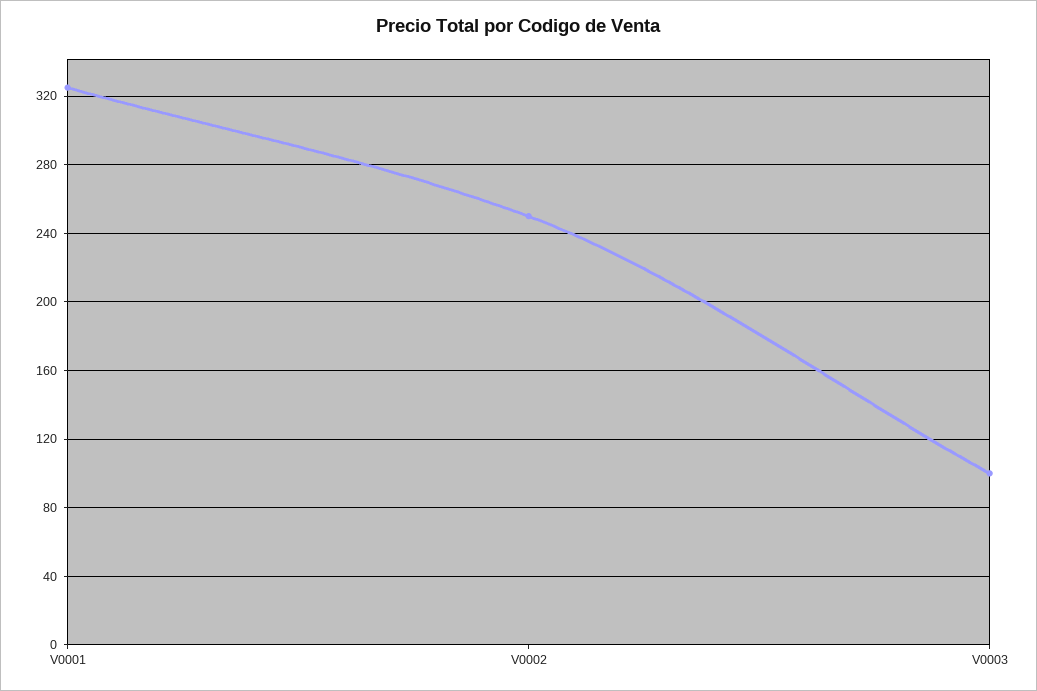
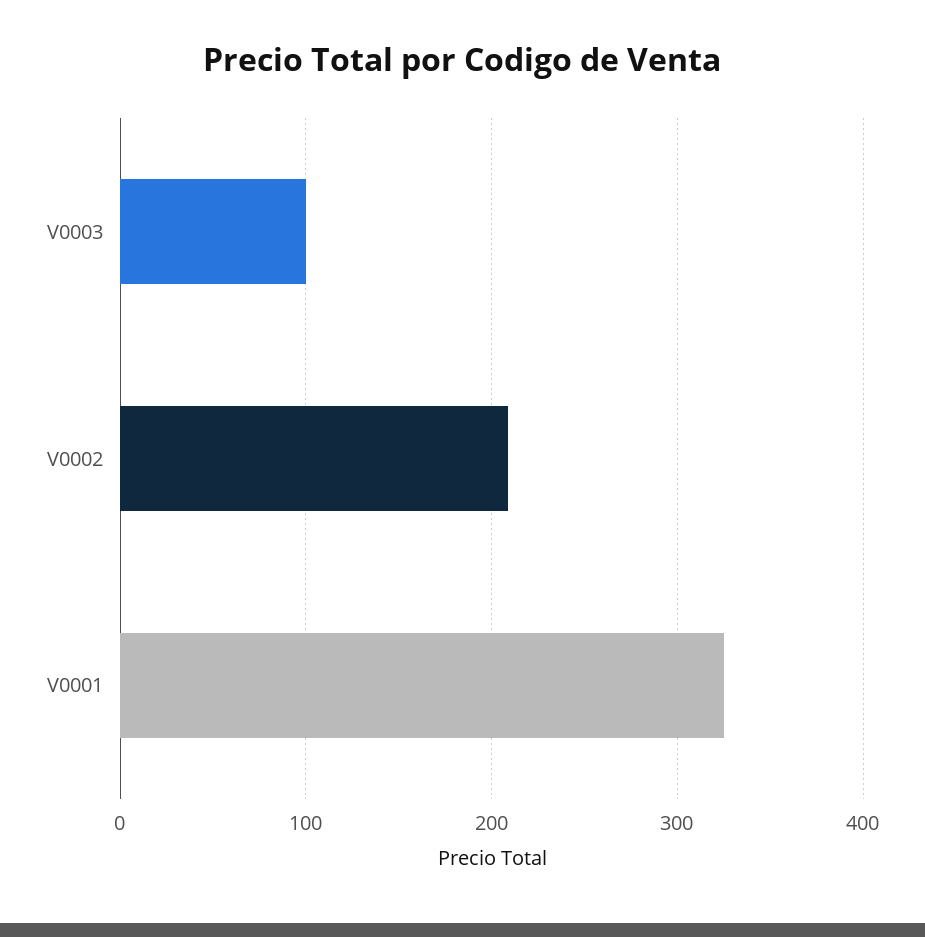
  {
    "V0001": 325,
-   "V0002": 250,
+   "V0002": 210,
    "V0003": 100
  }

